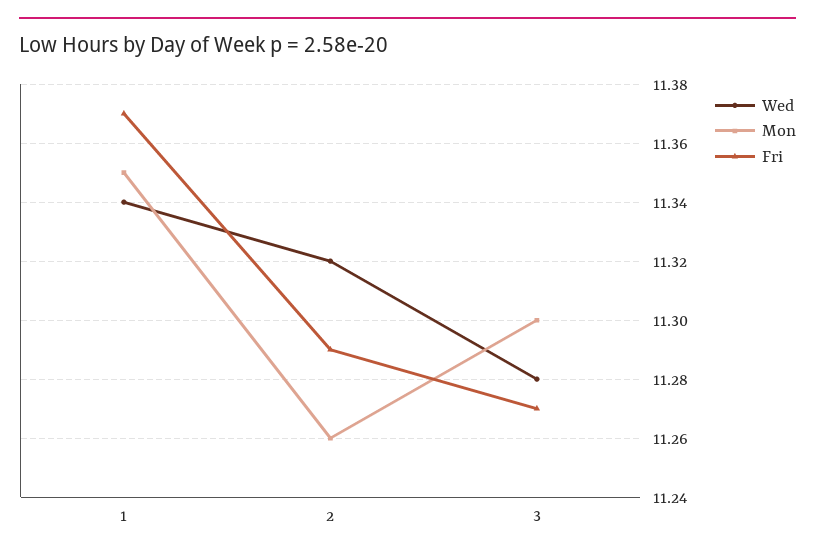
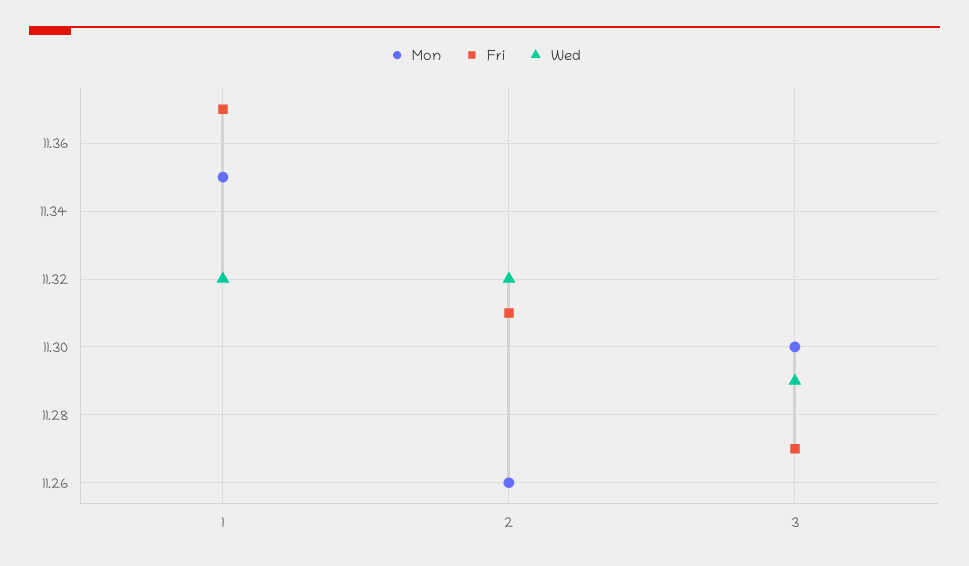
  {
    "Wed": {
-     "1": 11.34,
+     "1": 11.32,
      "2": 11.32,
-     "3": 11.28
+     "3": 11.29
    },
    "Mon": {
      "1": 11.35,
      "2": 11.26,
      "3": 11.3
    },
    "Fri": {
      "1": 11.37,
-     "2": 11.29,
+     "2": 11.31,
      "3": 11.27
    }
  }

